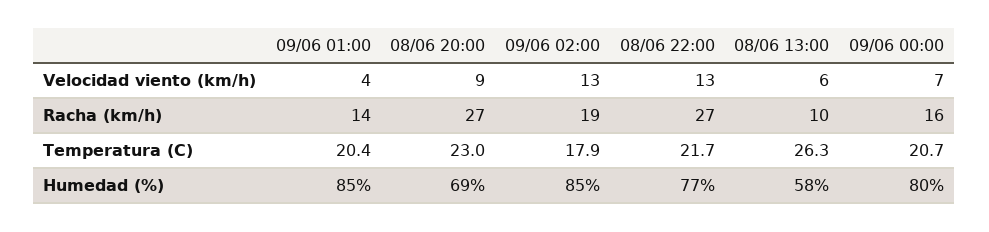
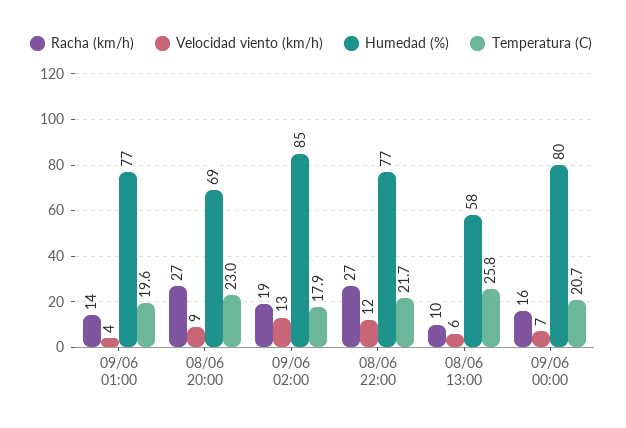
  {
    "Velocidad viento (km/h)": {
      "09/06 01:00": 4,
      "08/06 20:00": 9,
      "09/06 02:00": 13,
-     "08/06 22:00": 13,
+     "08/06 22:00": 12,
      "08/06 13:00": 6,
      "09/06 00:00": 7
    },
    "Racha (km/h)": {
      "09/06 01:00": 14,
      "08/06 20:00": 27,
      "09/06 02:00": 19,
      "08/06 22:00": 27,
      "08/06 13:00": 10,
      "09/06 00:00": 16
    },
    "Temperatura (C)": {
-     "09/06 01:00": 20.4,
+     "09/06 01:00": 19.6,
      "08/06 20:00": 23,
      "09/06 02:00": 17.9,
      "08/06 22:00": 21.7,
-     "08/06 13:00": 26.3,
+     "08/06 13:00": 25.8,
      "09/06 00:00": 20.7
    },
    "Humedad (%)": {
-     "09/06 01:00": 85,
+     "09/06 01:00": 77,
      "08/06 20:00": 69,
      "09/06 02:00": 85,
      "08/06 22:00": 77,
      "08/06 13:00": 58,
      "09/06 00:00": 80
    }
  }

